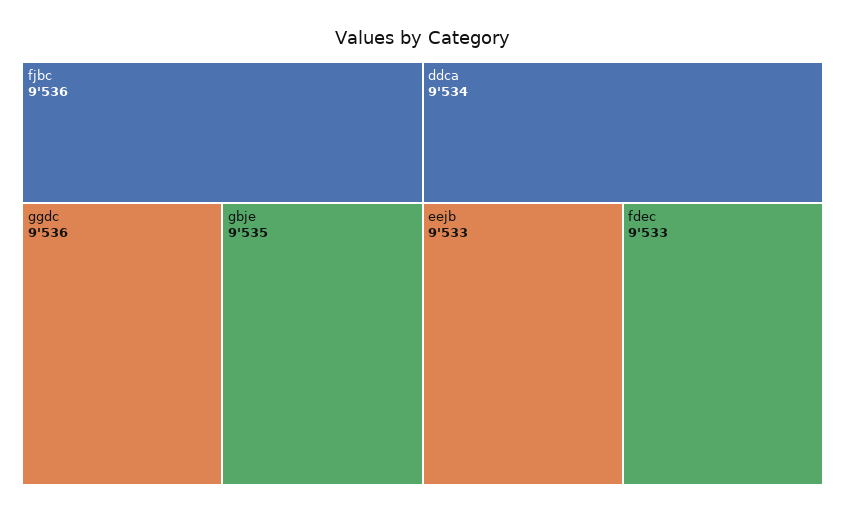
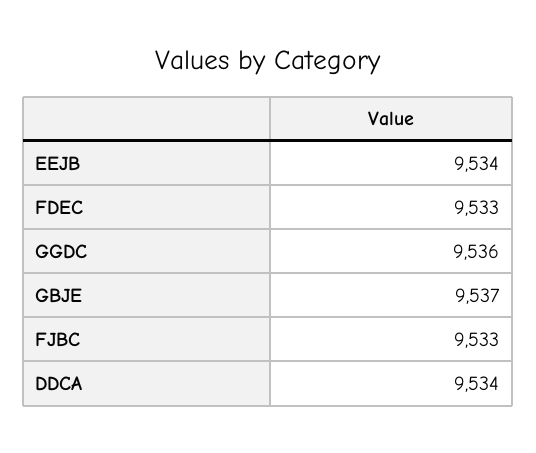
  {
-   "fjbc": 9536,
+   "fjbc": 9533,
    "ggdc": 9536,
-   "gbje": 9535,
+   "gbje": 9537,
    "ddca": 9534,
-   "eejb": 9533,
+   "eejb": 9534,
    "fdec": 9533
  }

